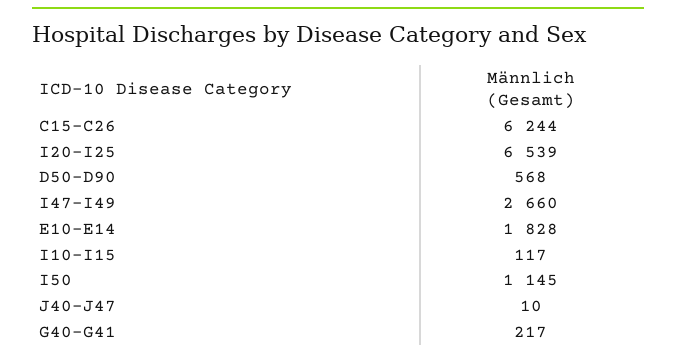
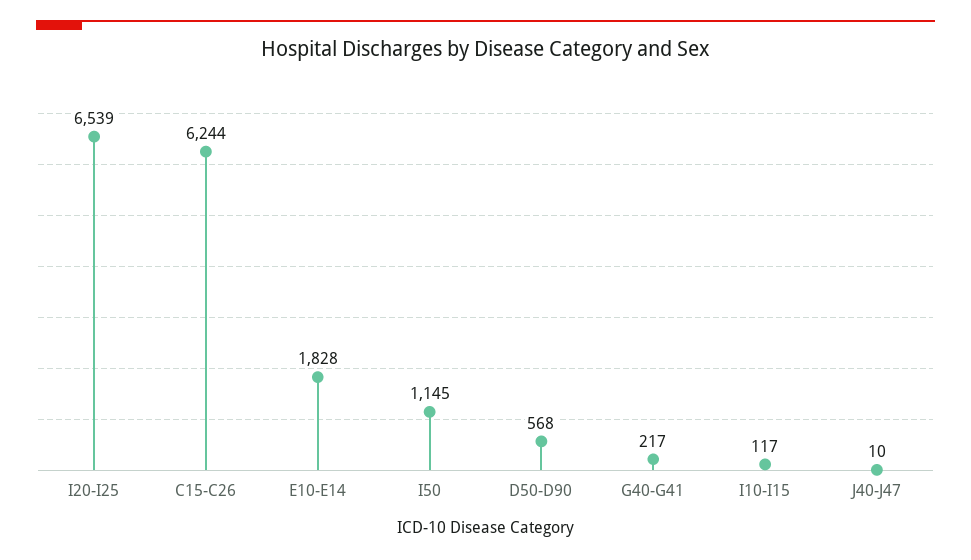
  {
    "C15-C26": 6244,
    "I20-I25": 6539,
    "D50-D90": 568,
-   "I47-I49": 2660,
    "E10-E14": 1828,
    "I10-I15": 117,
    "I50": 1145,
    "J40-J47": 10,
    "G40-G41": 217
  }

